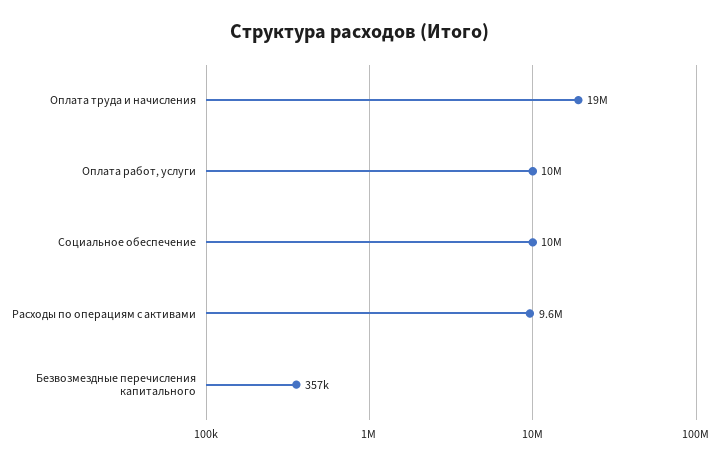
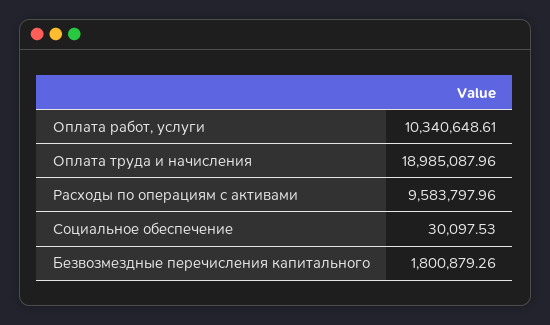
  {
    "Оплата труда и начисления": 18985087.96,
    "Оплата работ, услуги": 10340648.61,
-   "Социальное обеспечение": 10000000,
+   "Социальное обеспечение": 30097.53,
    "Расходы по операциям с активами": 9583797.96,
-   "Безвозмездные перечисления капитального": 357000
+   "Безвозмездные перечисления капитального": 1800879.26
  }

